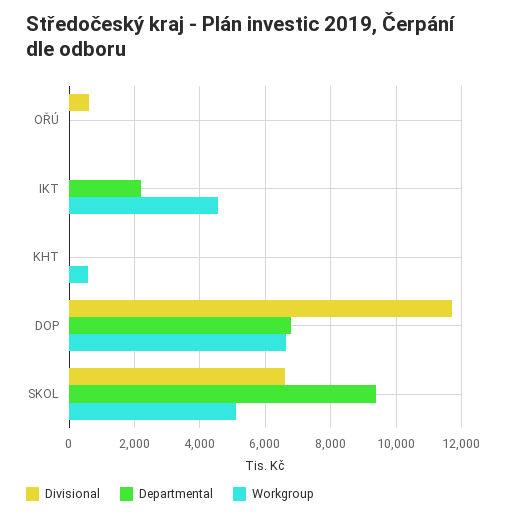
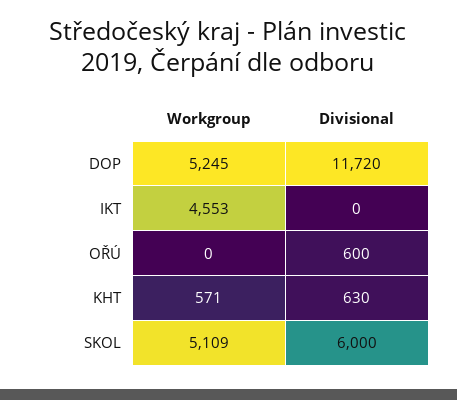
  {
    "Divisional": {
      "OŘÚ": 600,
      "IKT": 0,
-     "KHT": 0,
+     "KHT": 630,
      "DOP": 11720,
-     "SKOL": 6600
+     "SKOL": 6000
    },
-   "Departmental": {
-     "OŘÚ": 0,
-     "IKT": 2200,
-     "KHT": 0,
-     "DOP": 6800,
-     "SKOL": 9400
-   },
    "Workgroup": {
      "OŘÚ": 0,
      "IKT": 4553,
      "KHT": 571,
-     "DOP": 6600,
+     "DOP": 5245,
      "SKOL": 5109
    }
  }

